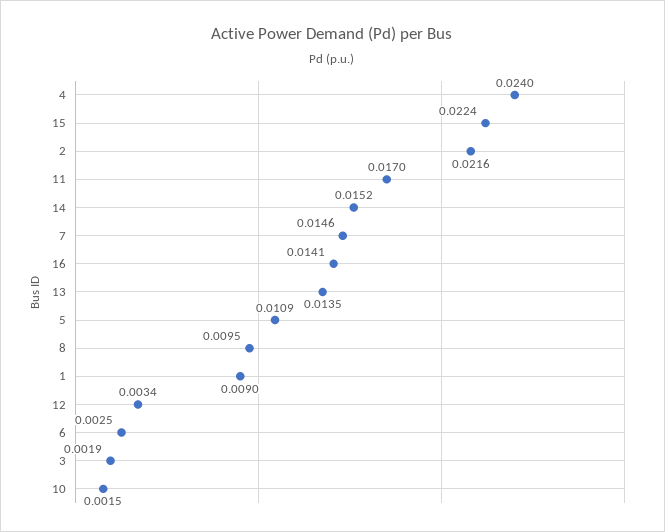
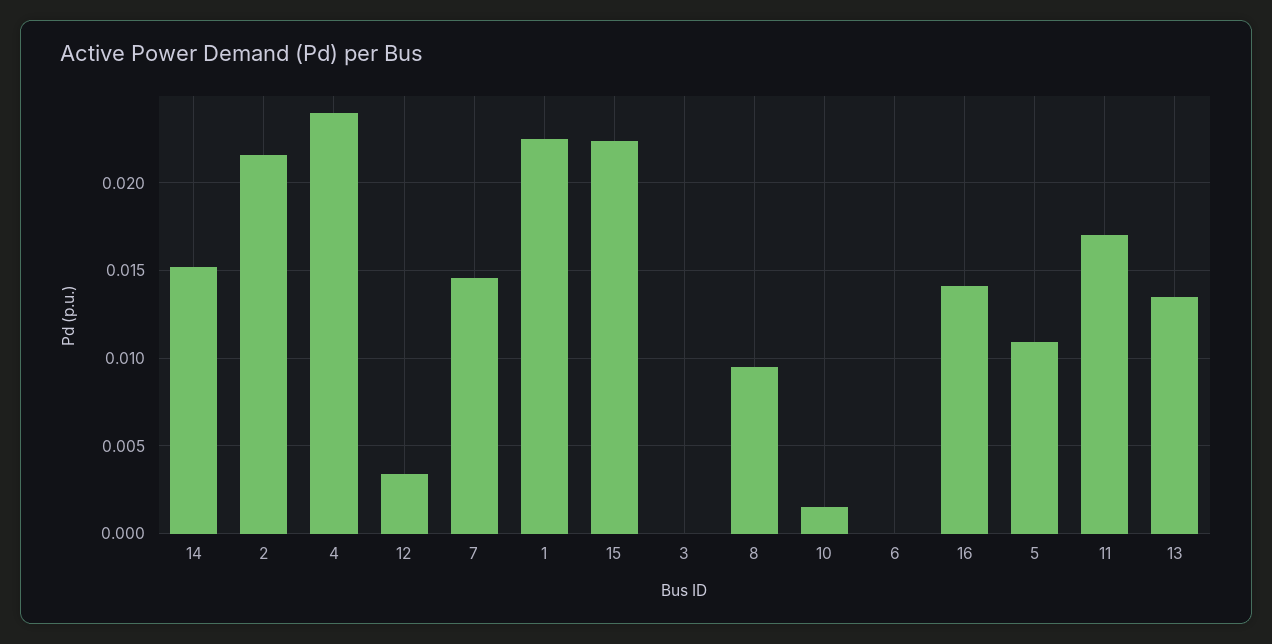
  {
    "4": 0.024,
    "15": 0.0224,
    "2": 0.0216,
    "11": 0.017,
    "14": 0.0152,
    "7": 0.0146,
    "16": 0.0141,
    "13": 0.0135,
    "5": 0.0109,
    "8": 0.0095,
-   "1": 0.009,
+   "1": 0.0225,
    "12": 0.0034,
-   "6": 0.0025,
+   "6": 0,
-   "3": 0.0019,
+   "3": 0,
    "10": 0.0015
  }

